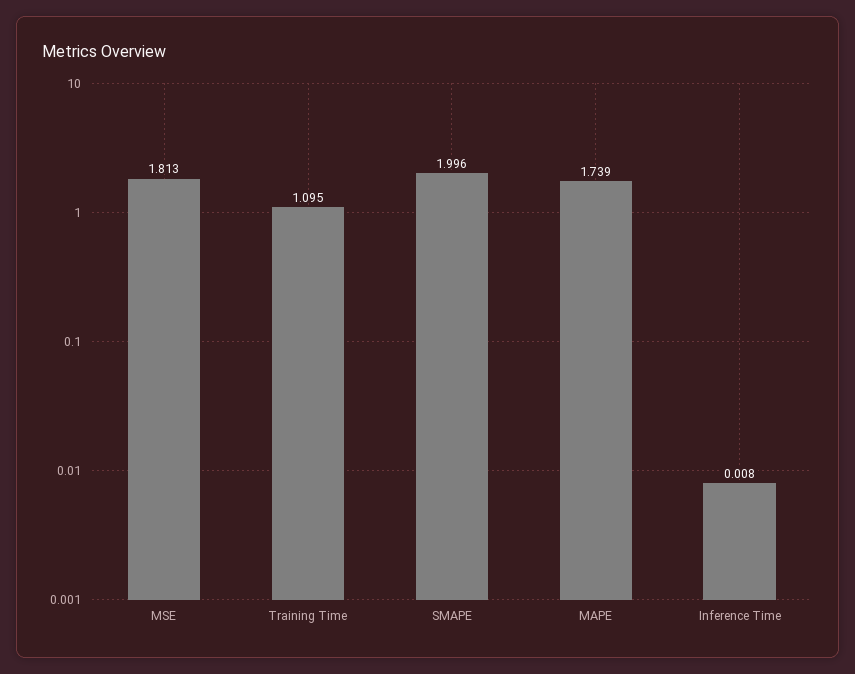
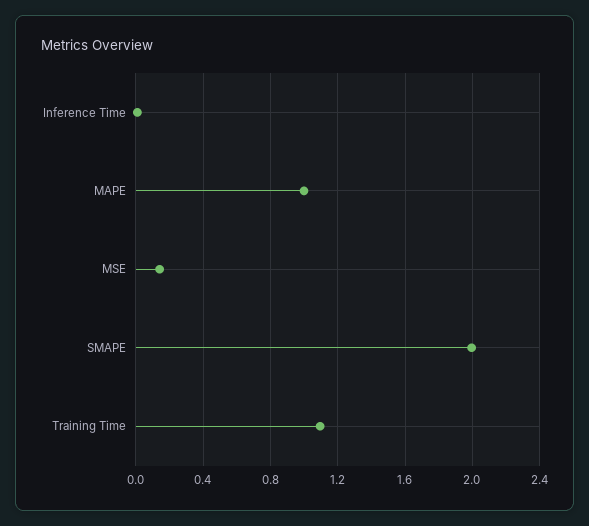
  {
-   "MSE": 1.813,
+   "MSE": 0.15,
    "Training Time": 1.095,
    "SMAPE": 1.996,
-   "MAPE": 1.739,
+   "MAPE": 1,
    "Inference Time": 0.008
  }

